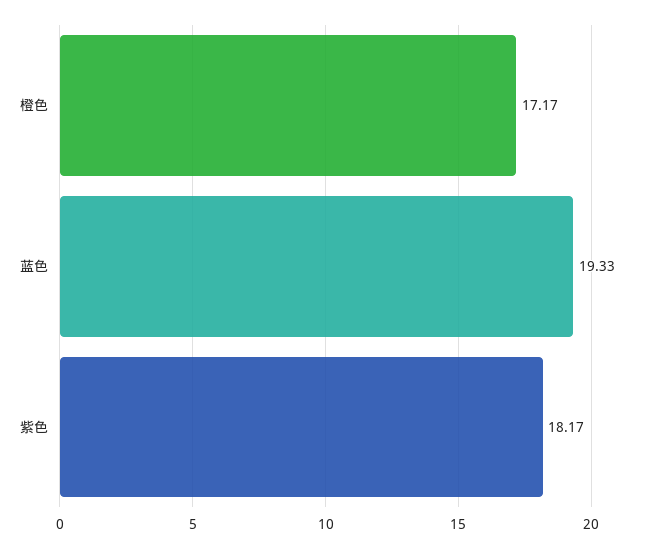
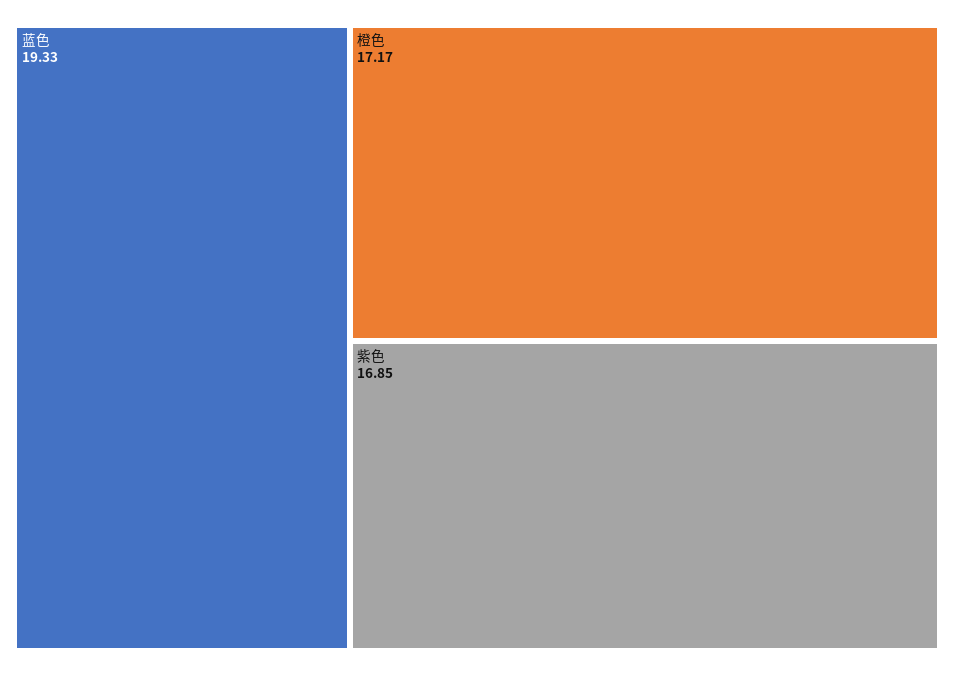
  {
    "橙色": 17.17,
    "蓝色": 19.33,
-   "紫色": 18.17
+   "紫色": 16.85
  }

